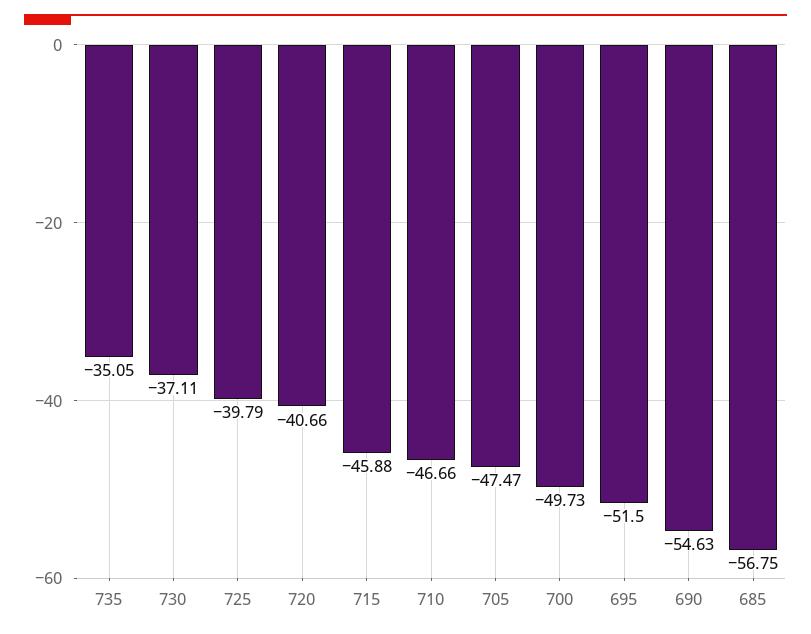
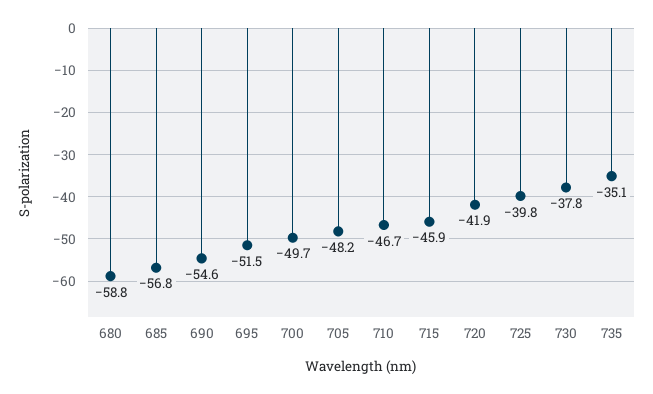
  {
    "735": -35.05,
-   "730": -37.11,
+   "730": -37.8,
    "725": -39.79,
-   "720": -40.66,
+   "720": -41.9,
    "715": -45.88,
    "710": -46.66,
-   "705": -47.47,
+   "705": -48.2,
    "700": -49.73,
    "695": -51.5,
    "690": -54.63,
-   "685": -56.75
+   "685": -56.75,
+   "680": -58.8
  }

